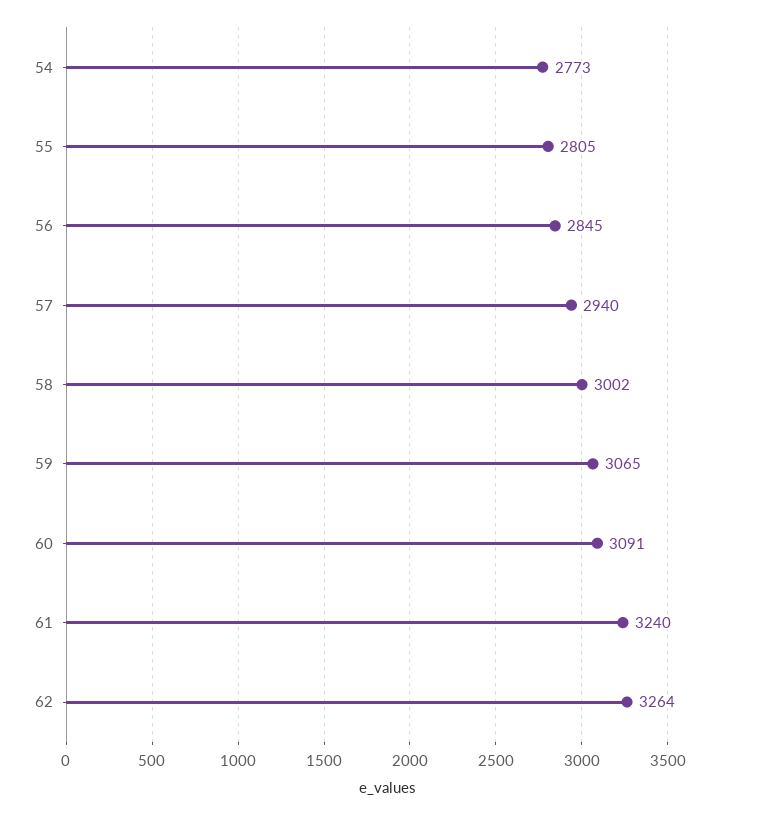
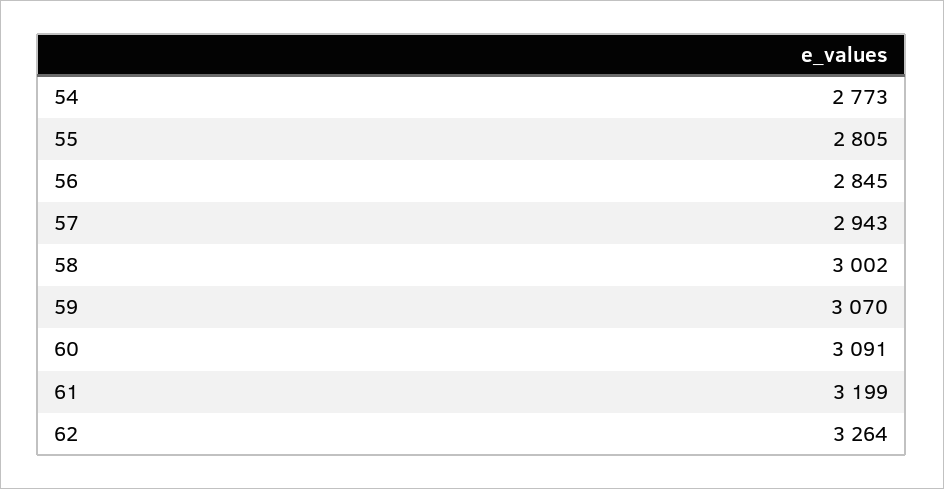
  {
    "54": 2773,
    "55": 2805,
    "56": 2845,
-   "57": 2940,
+   "57": 2943,
    "58": 3002,
-   "59": 3065,
+   "59": 3070,
    "60": 3091,
-   "61": 3240,
+   "61": 3199,
    "62": 3264
  }

